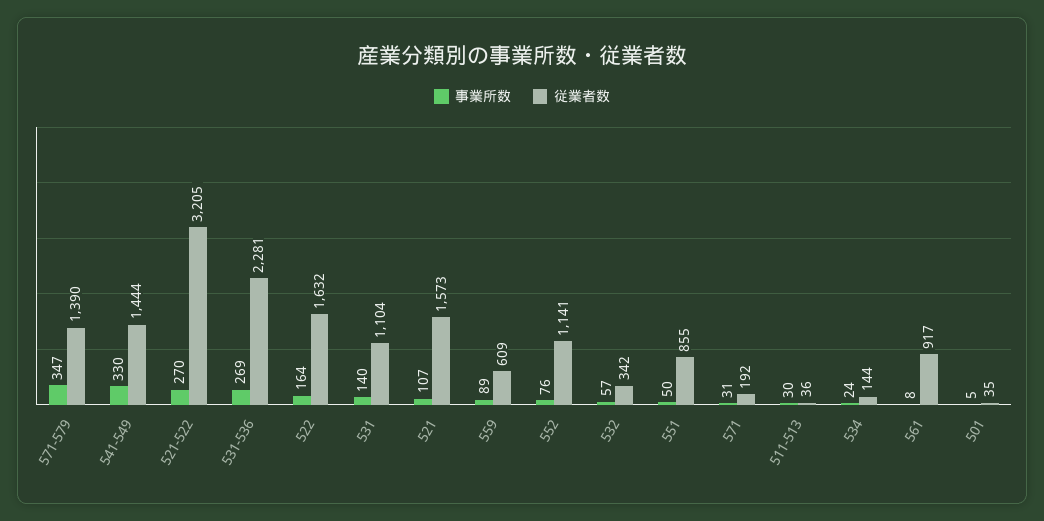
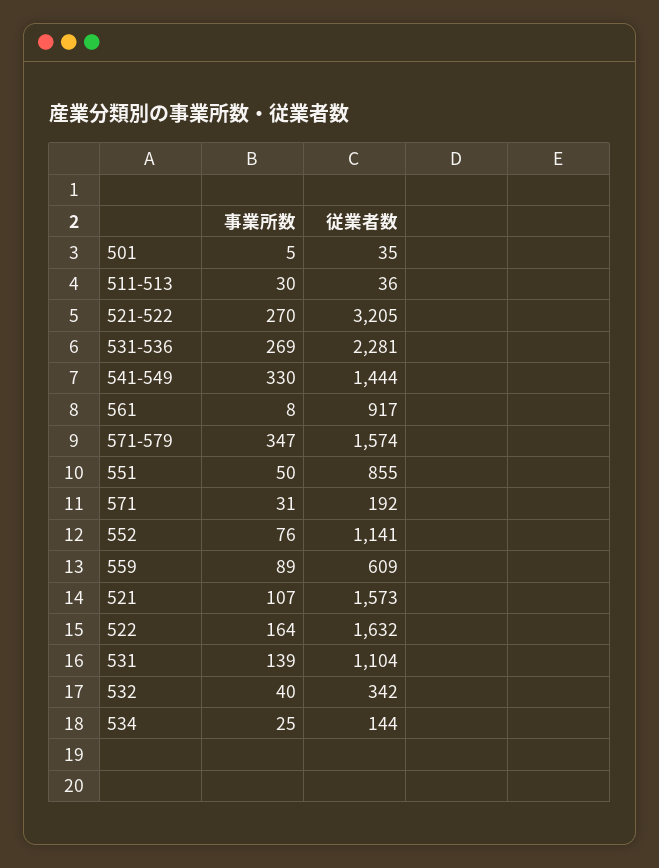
  {
    "事業所数": {
      "571-579": 347,
      "541-549": 330,
      "521-522": 270,
      "531-536": 269,
      "522": 164,
-     "531": 140,
+     "531": 139,
      "521": 107,
      "559": 89,
      "552": 76,
-     "532": 57,
+     "532": 40,
      "551": 50,
      "571": 31,
      "511-513": 30,
-     "534": 24,
+     "534": 25,
      "561": 8,
      "501": 5
    },
    "従業者数": {
-     "571-579": 1390,
+     "571-579": 1574,
      "541-549": 1444,
      "521-522": 3205,
      "531-536": 2281,
      "522": 1632,
      "531": 1104,
      "521": 1573,
      "559": 609,
      "552": 1141,
      "532": 342,
      "551": 855,
      "571": 192,
      "511-513": 36,
      "534": 144,
      "561": 917,
      "501": 35
    }
  }

